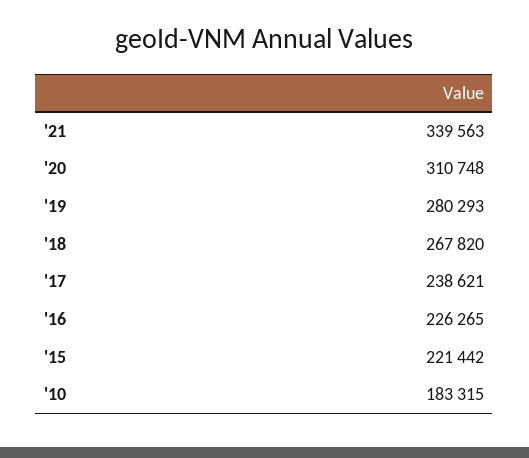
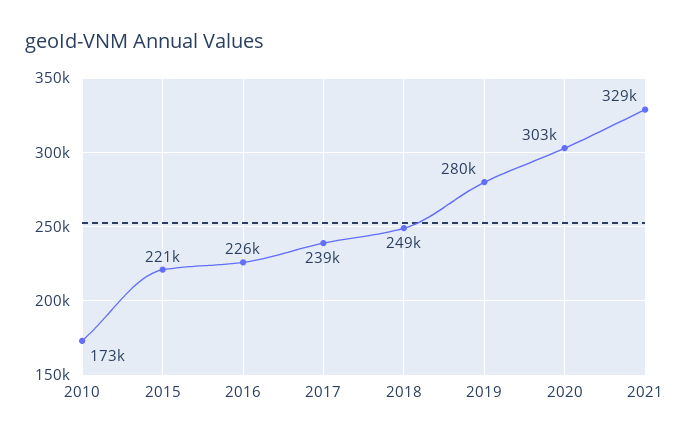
  {
-   "'21": 339563,
+   "'21": 329000,
-   "'20": 310748,
+   "'20": 303000,
    "'19": 280293,
-   "'18": 267820,
+   "'18": 249000,
    "'17": 238621,
    "'16": 226265,
    "'15": 221442,
-   "'10": 183315
+   "'10": 173000
  }

